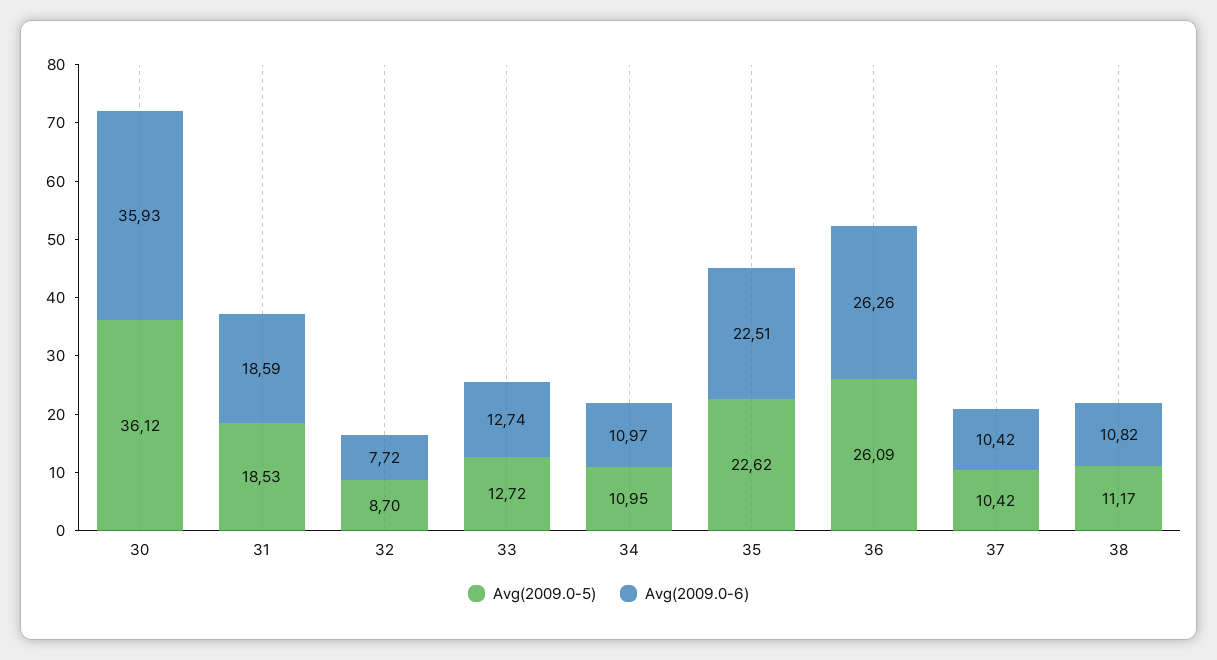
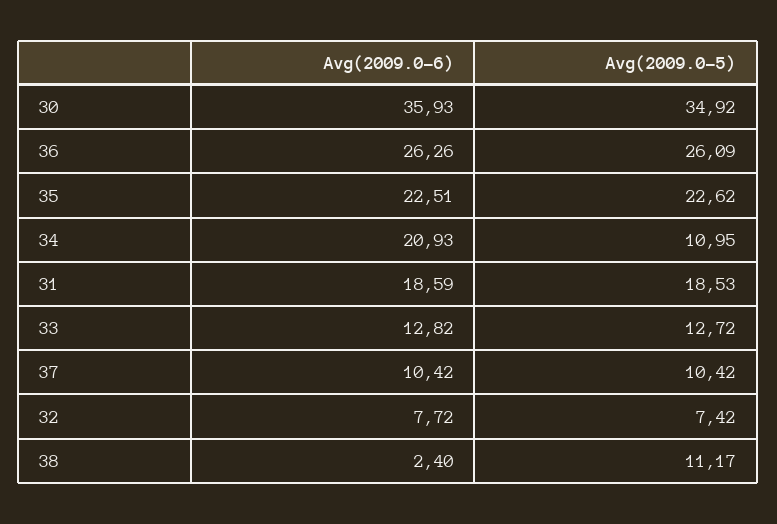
  {
    "Avg(2009.0-5)": {
-     "30": 36.12,
+     "30": 34.92,
      "31": 18.53,
-     "32": 8.7,
+     "32": 7.42,
      "33": 12.72,
      "34": 10.95,
      "35": 22.62,
      "36": 26.09,
      "37": 10.42,
      "38": 11.17
    },
    "Avg(2009.0-6)": {
      "30": 35.93,
      "31": 18.59,
      "32": 7.72,
-     "33": 12.74,
+     "33": 12.82,
-     "34": 10.97,
+     "34": 20.93,
      "35": 22.51,
      "36": 26.26,
      "37": 10.42,
-     "38": 10.82
+     "38": 2.4
    }
  }

